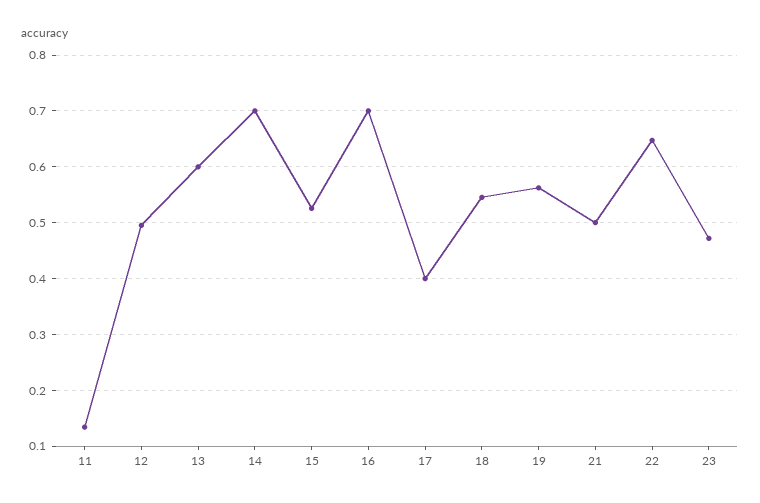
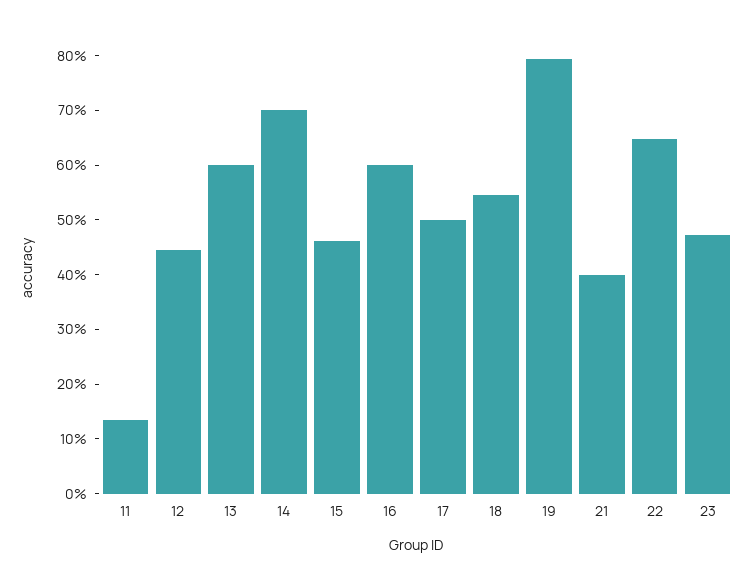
  {
    "11": 0.14,
-   "12": 0.5,
+   "12": 0.44,
    "13": 0.6,
    "14": 0.7,
-   "15": 0.52,
+   "15": 0.46,
-   "16": 0.7,
+   "16": 0.6,
-   "17": 0.4,
+   "17": 0.5,
    "18": 0.54,
-   "19": 0.56,
+   "19": 0.8,
-   "21": 0.5,
+   "21": 0.4,
    "22": 0.64,
    "23": 0.48
  }

